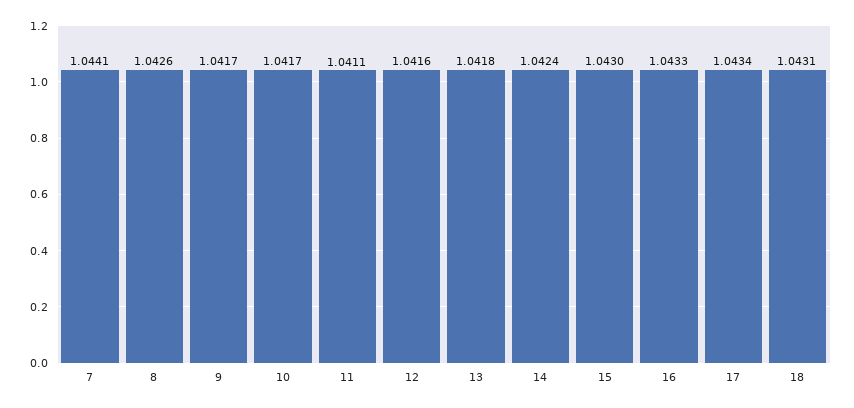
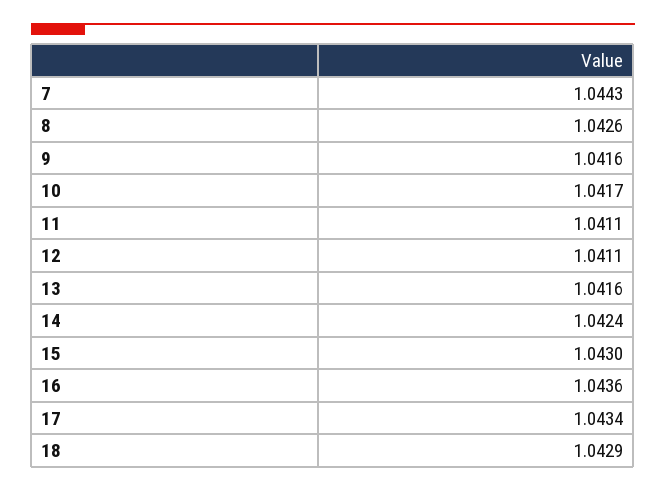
  {
-   "7": 1.0441,
+   "7": 1.0443,
    "8": 1.0426,
-   "9": 1.0417,
+   "9": 1.0416,
    "10": 1.0417,
    "11": 1.0411,
-   "12": 1.0416,
+   "12": 1.0411,
-   "13": 1.0418,
+   "13": 1.0416,
    "14": 1.0424,
    "15": 1.043,
-   "16": 1.0433,
+   "16": 1.0436,
    "17": 1.0434,
-   "18": 1.0431
+   "18": 1.0429
  }

